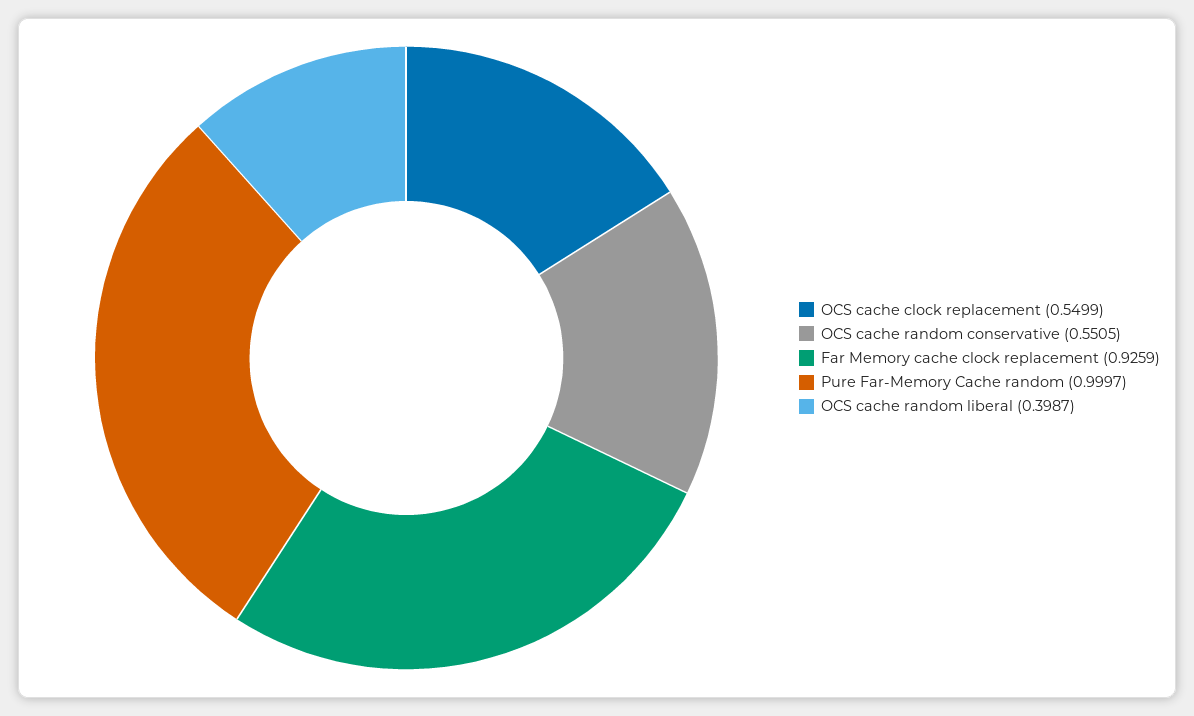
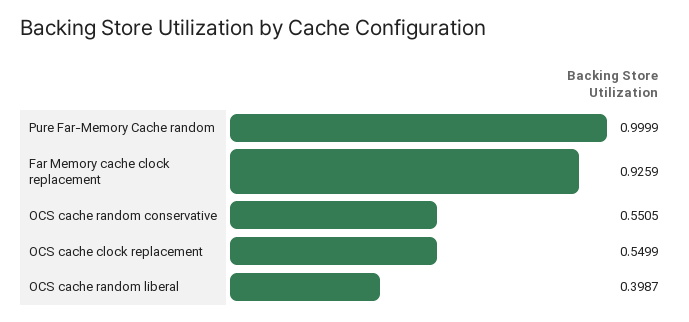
  {
    "OCS cache clock replacement": 0.5499,
    "OCS cache random conservative": 0.5505,
    "Far Memory cache clock replacement": 0.9259,
-   "Pure Far-Memory Cache random": 0.9997,
+   "Pure Far-Memory Cache random": 0.9999,
    "OCS cache random liberal": 0.3987
  }

